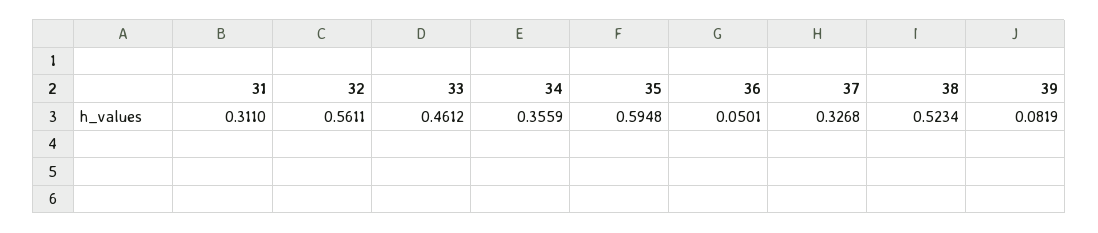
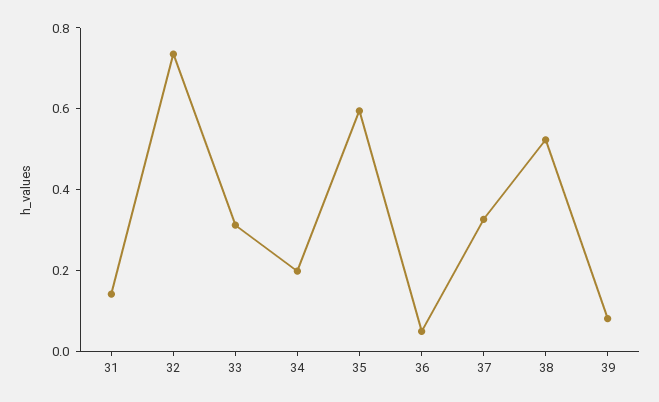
  {
-   "31": 0.311,
+   "31": 0.15,
-   "32": 0.5611,
+   "32": 0.75,
-   "33": 0.4612,
+   "33": 0.3,
-   "34": 0.3559,
+   "34": 0.2,
    "35": 0.5948,
    "36": 0.0501,
    "37": 0.3268,
    "38": 0.5234,
    "39": 0.0819
  }

